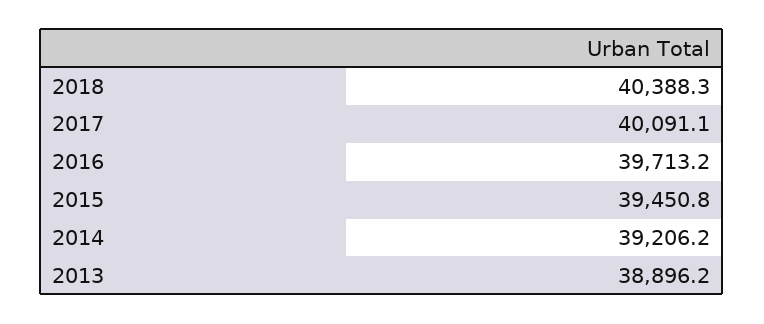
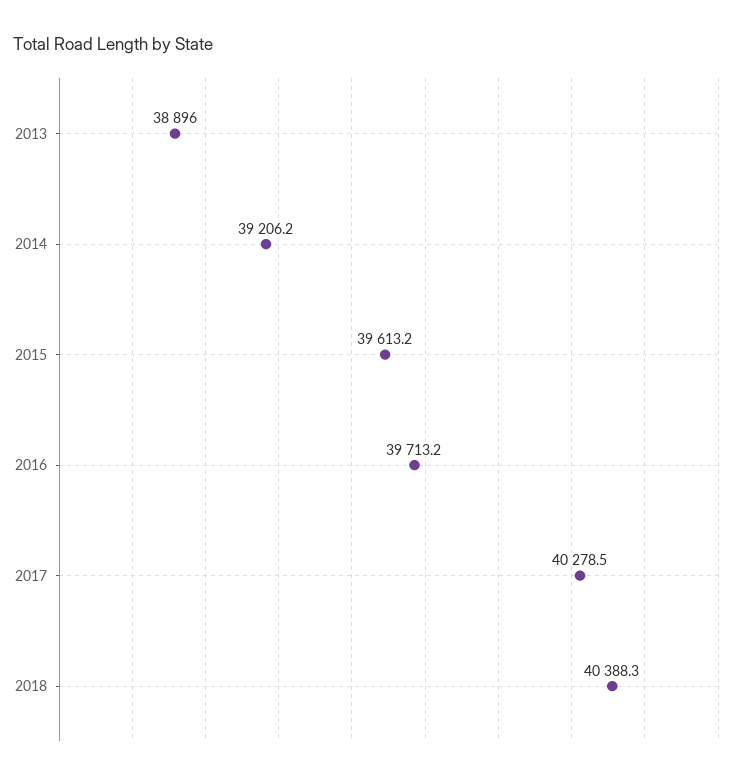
  {
    "2018": 40388.3,
-   "2017": 40091.1,
+   "2017": 40278.5,
    "2016": 39713.2,
-   "2015": 39450.8,
+   "2015": 39613.2,
    "2014": 39206.2,
-   "2013": 38896.2
+   "2013": 38896
  }

